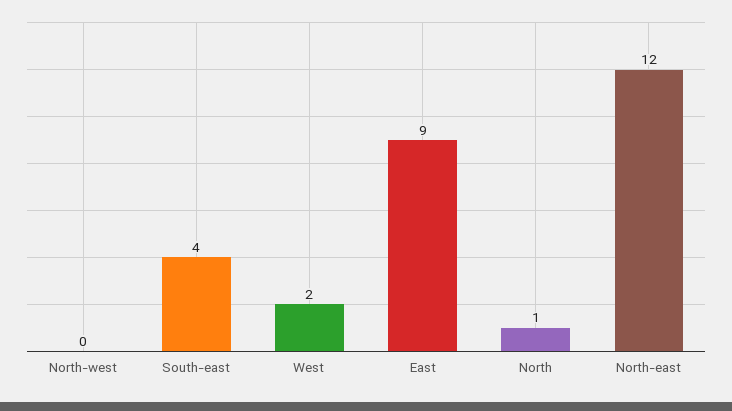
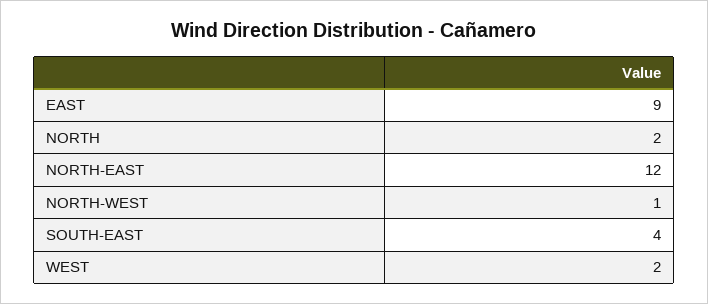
  {
-   "North-west": 0,
+   "North-west": 1,
    "South-east": 4,
    "West": 2,
    "East": 9,
-   "North": 1,
+   "North": 2,
    "North-east": 12
  }

